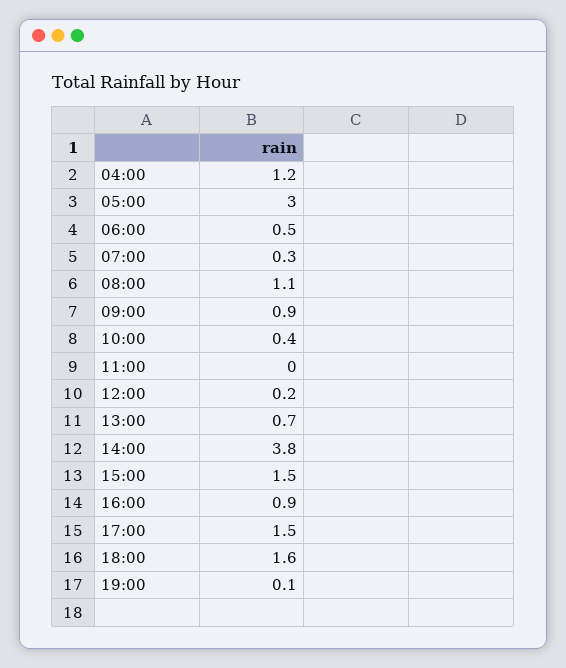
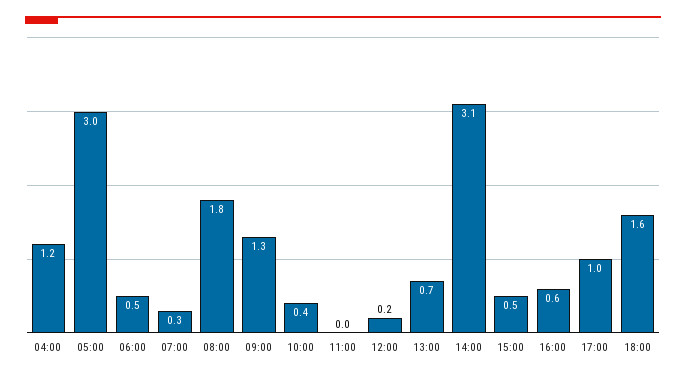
  {
    "04:00": 1.2,
    "05:00": 3,
    "06:00": 0.5,
    "07:00": 0.3,
-   "08:00": 1.1,
+   "08:00": 1.8,
-   "09:00": 0.9,
+   "09:00": 1.3,
    "10:00": 0.4,
    "11:00": 0,
    "12:00": 0.2,
    "13:00": 0.7,
-   "14:00": 3.8,
+   "14:00": 3.1,
-   "15:00": 1.5,
+   "15:00": 0.5,
-   "16:00": 0.9,
+   "16:00": 0.6,
-   "17:00": 1.5,
+   "17:00": 1,
-   "18:00": 1.6,
+   "18:00": 1.6
-   "19:00": 0.1
  }

